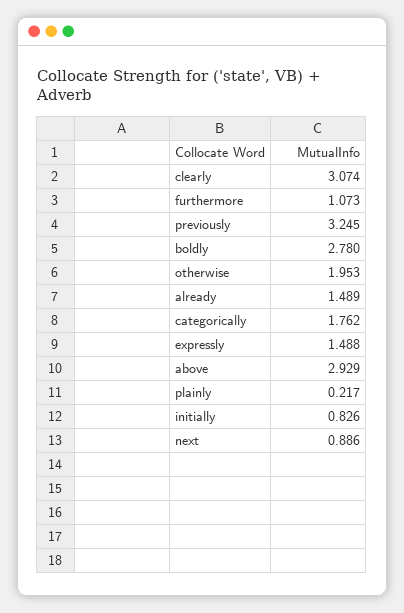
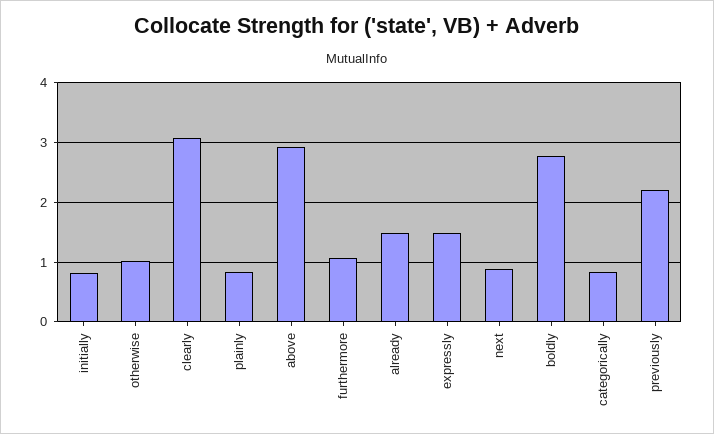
  {
    "clearly": 3.074,
    "furthermore": 1.073,
-   "previously": 3.245,
+   "previously": 2.2,
    "boldly": 2.78,
-   "otherwise": 1.953,
+   "otherwise": 1,
    "already": 1.489,
-   "categorically": 1.762,
+   "categorically": 0.8,
    "expressly": 1.488,
    "above": 2.929,
-   "plainly": 0.217,
+   "plainly": 0.8,
    "initially": 0.826,
    "next": 0.886
  }

